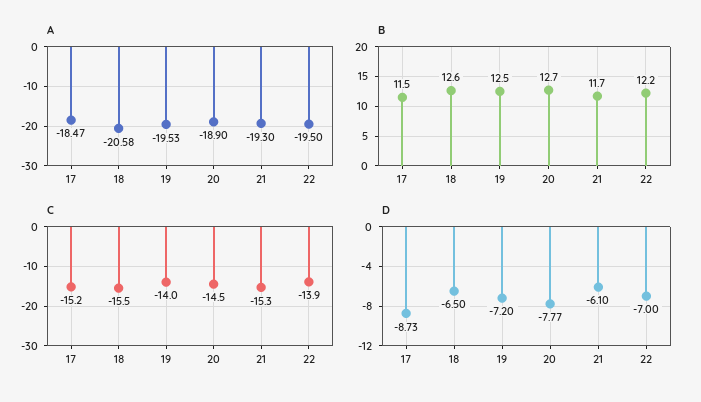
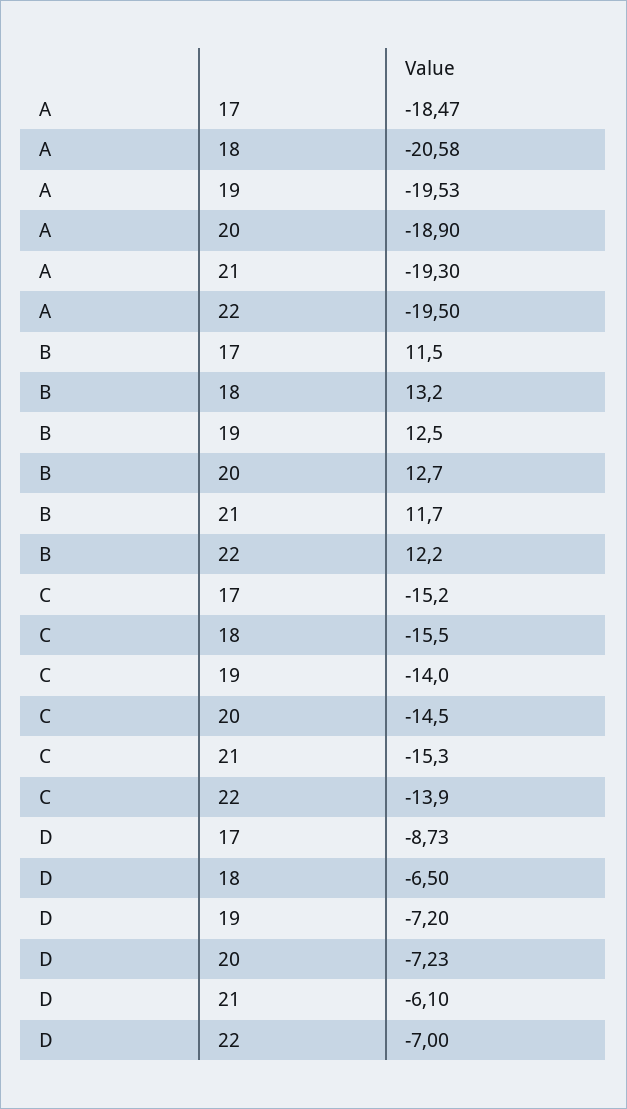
  {
    "A": {
      "17": -18.47,
      "18": -20.58,
      "19": -19.53,
      "20": -18.9,
      "21": -19.3,
      "22": -19.5
    },
    "B": {
      "17": 11.5,
-     "18": 12.6,
+     "18": 13.2,
      "19": 12.5,
      "20": 12.7,
      "21": 11.7,
      "22": 12.2
    },
    "C": {
      "17": -15.2,
      "18": -15.5,
      "19": -14,
      "20": -14.5,
      "21": -15.3,
      "22": -13.9
    },
    "D": {
      "17": -8.73,
      "18": -6.5,
      "19": -7.2,
-     "20": -7.77,
+     "20": -7.23,
      "21": -6.1,
      "22": -7
    }
  }

